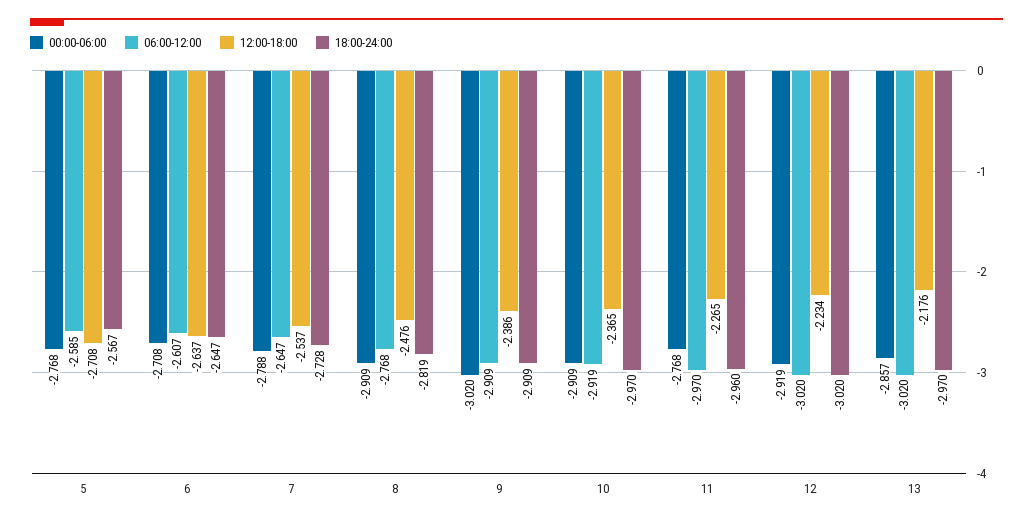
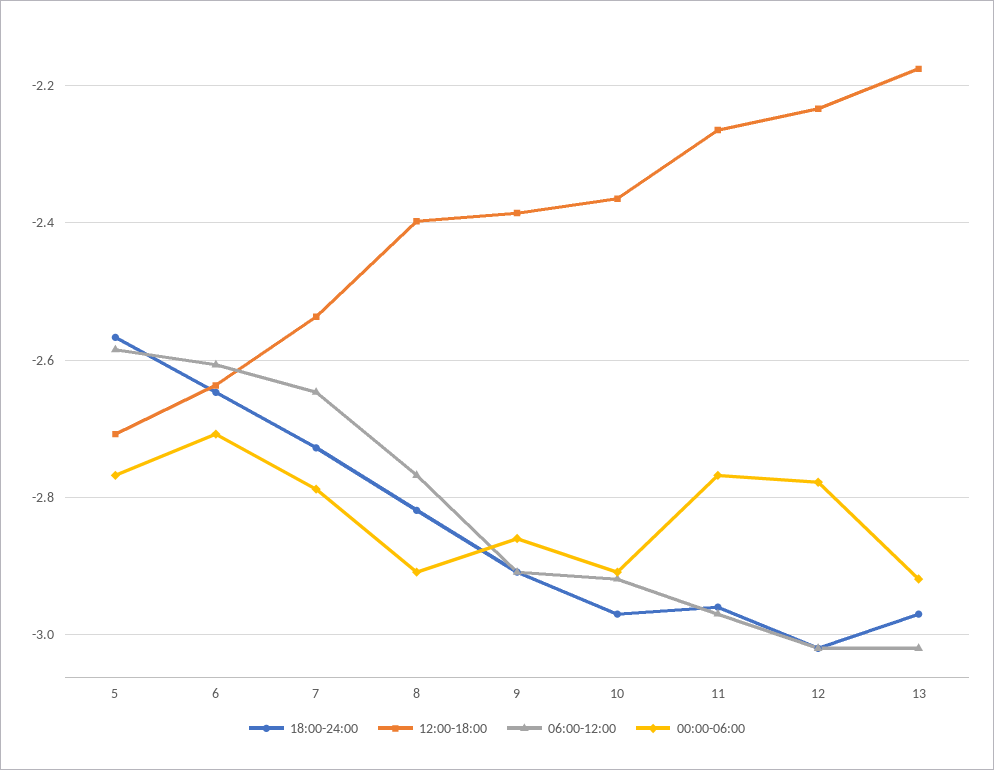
  {
    "00:00-06:00": {
      "5": -2.768,
      "6": -2.708,
      "7": -2.788,
      "8": -2.909,
-     "9": -3.02,
+     "9": -2.86,
      "10": -2.909,
      "11": -2.768,
-     "12": -2.919,
+     "12": -2.78,
-     "13": -2.857
+     "13": -2.92
    },
    "06:00-12:00": {
      "5": -2.585,
      "6": -2.607,
      "7": -2.647,
      "8": -2.768,
      "9": -2.909,
      "10": -2.919,
      "11": -2.97,
      "12": -3.02,
      "13": -3.02
    },
    "12:00-18:00": {
      "5": -2.708,
      "6": -2.637,
      "7": -2.537,
-     "8": -2.476,
+     "8": -2.4,
      "9": -2.386,
      "10": -2.365,
      "11": -2.265,
      "12": -2.234,
      "13": -2.176
    },
    "18:00-24:00": {
      "5": -2.567,
      "6": -2.647,
      "7": -2.728,
      "8": -2.819,
      "9": -2.909,
      "10": -2.97,
      "11": -2.96,
      "12": -3.02,
      "13": -2.97
    }
  }

